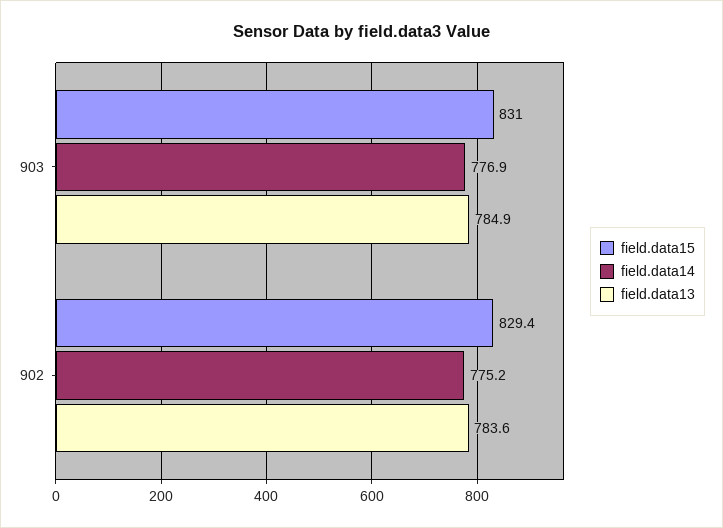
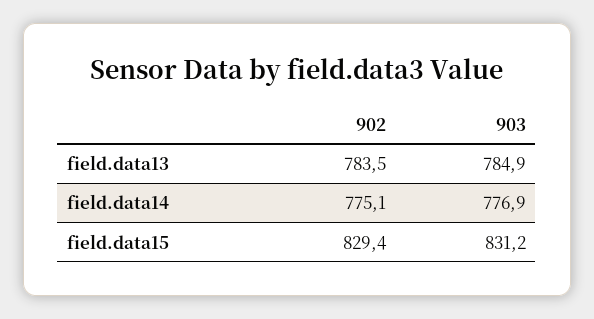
  {
    "field.data15": {
-     "903": 831,
+     "903": 831.2,
      "902": 829.4
    },
    "field.data14": {
      "903": 776.9,
-     "902": 775.2
+     "902": 775.1
    },
    "field.data13": {
      "903": 784.9,
-     "902": 783.6
+     "902": 783.5
    }
  }

